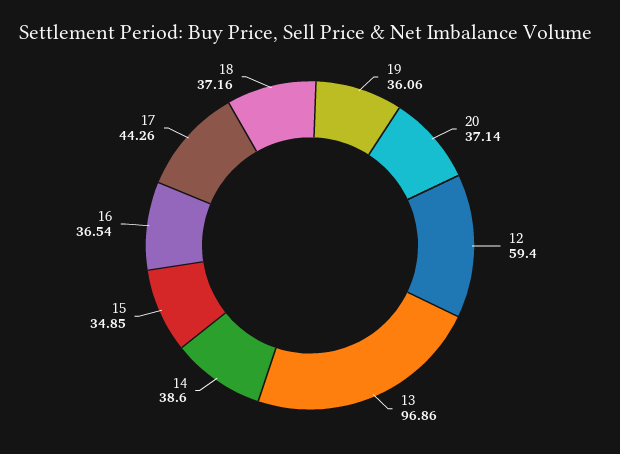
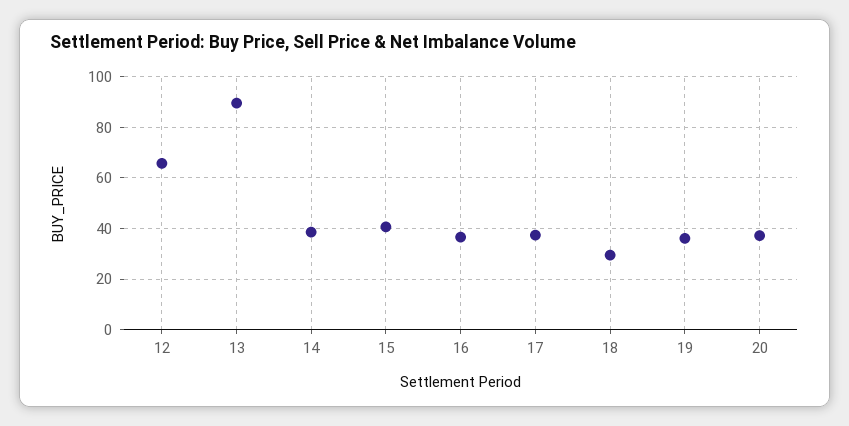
  {
    "19": 36.06,
    "20": 37.14,
-   "12": 59.4,
+   "12": 65,
-   "13": 96.86,
+   "13": 90,
    "14": 38.6,
-   "15": 34.85,
+   "15": 40,
    "16": 36.54,
-   "17": 44.26,
+   "17": 37.5,
-   "18": 37.16
+   "18": 30
  }

